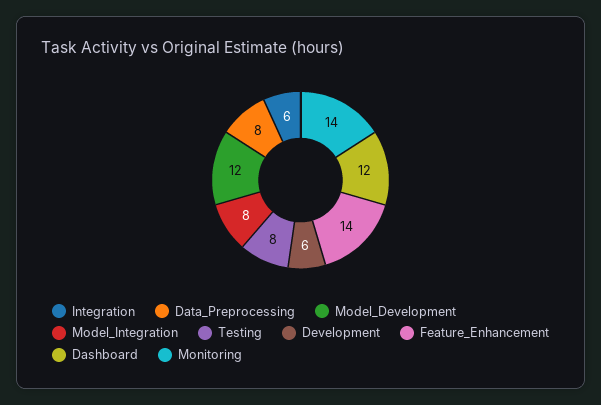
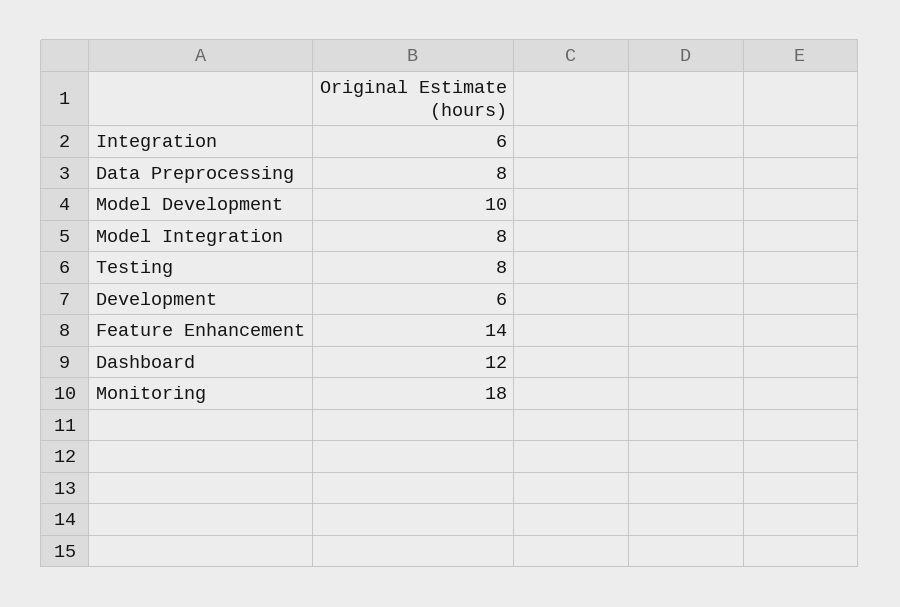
  {
    "Integration": 6,
    "Data_Preprocessing": 8,
-   "Model_Development": 12,
+   "Model_Development": 10,
    "Model_Integration": 8,
    "Testing": 8,
    "Development": 6,
    "Feature_Enhancement": 14,
    "Dashboard": 12,
-   "Monitoring": 14
+   "Monitoring": 18
  }

